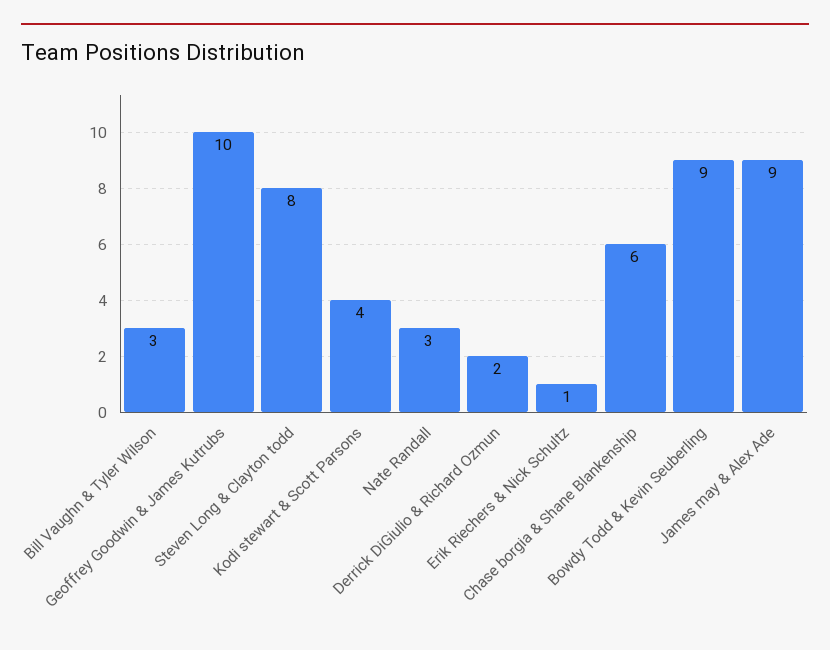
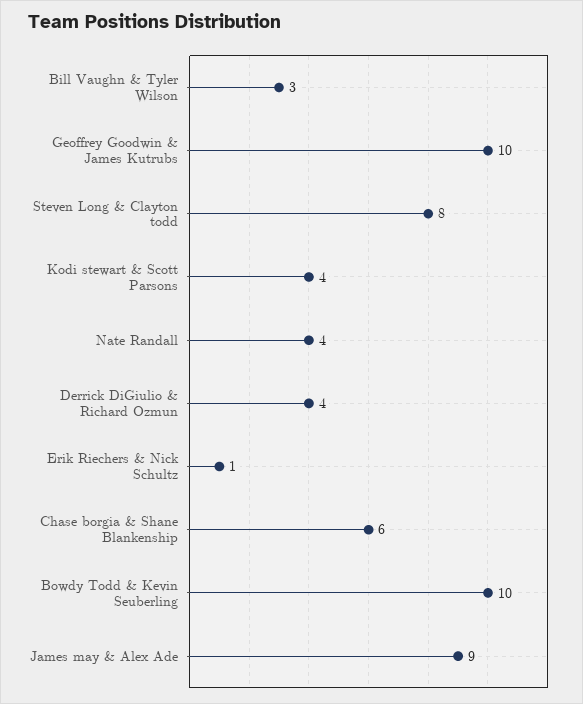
  {
    "Bill Vaughn & Tyler Wilson": 3,
    "Geoffrey Goodwin & James Kutrubs": 10,
    "Steven Long & Clayton todd": 8,
    "Kodi stewart & Scott Parsons": 4,
-   "Nate Randall": 3,
+   "Nate Randall": 4,
-   "Derrick DiGiulio & Richard Ozmun": 2,
+   "Derrick DiGiulio & Richard Ozmun": 4,
    "Erik Riechers & Nick Schultz": 1,
    "Chase borgia & Shane Blankenship": 6,
-   "Bowdy Todd & Kevin Seuberling": 9,
+   "Bowdy Todd & Kevin Seuberling": 10,
    "James may & Alex Ade": 9
  }

